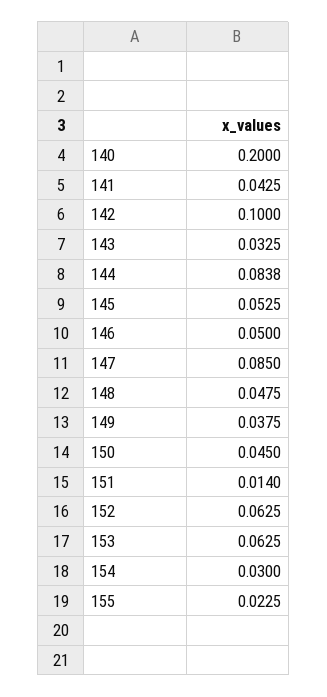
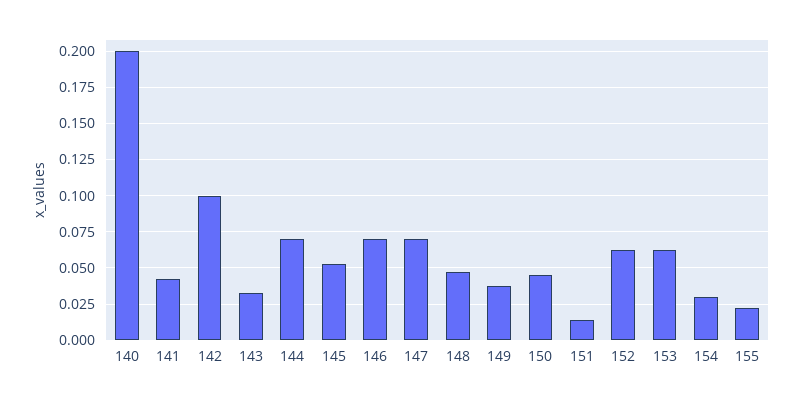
  {
    "140": 0.2,
    "141": 0.0425,
    "142": 0.1,
    "143": 0.0325,
-   "144": 0.0838,
+   "144": 0.07,
    "145": 0.0525,
-   "146": 0.05,
+   "146": 0.07,
-   "147": 0.085,
+   "147": 0.07,
    "148": 0.0475,
    "149": 0.0375,
    "150": 0.045,
    "151": 0.014,
    "152": 0.0625,
    "153": 0.0625,
    "154": 0.03,
    "155": 0.0225
  }

